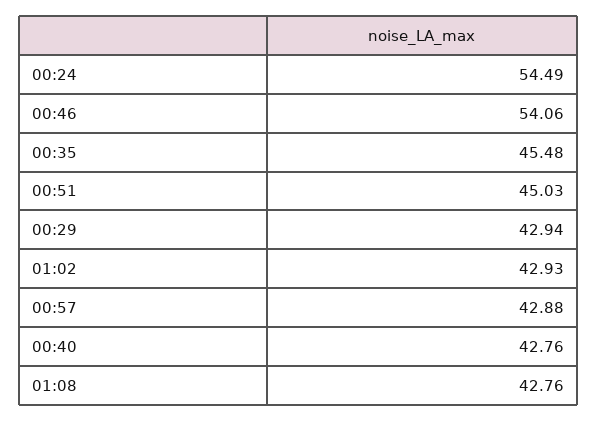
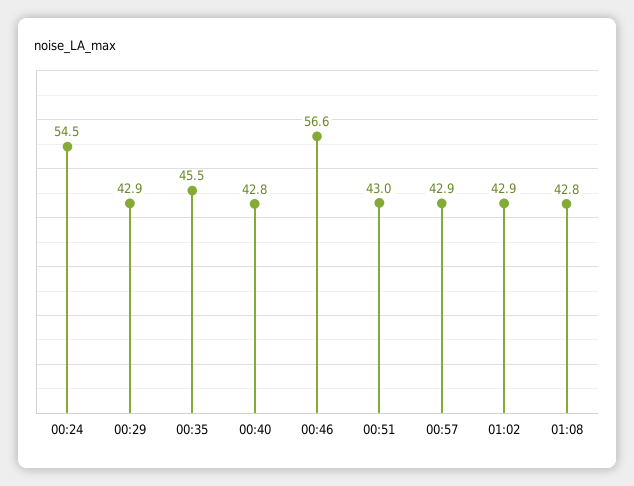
  {
    "00:24": 54.49,
-   "00:46": 54.06,
+   "00:46": 56.6,
    "00:35": 45.48,
-   "00:51": 45.03,
+   "00:51": 43,
    "00:29": 42.94,
    "01:02": 42.93,
    "00:57": 42.88,
    "00:40": 42.76,
    "01:08": 42.76
  }

